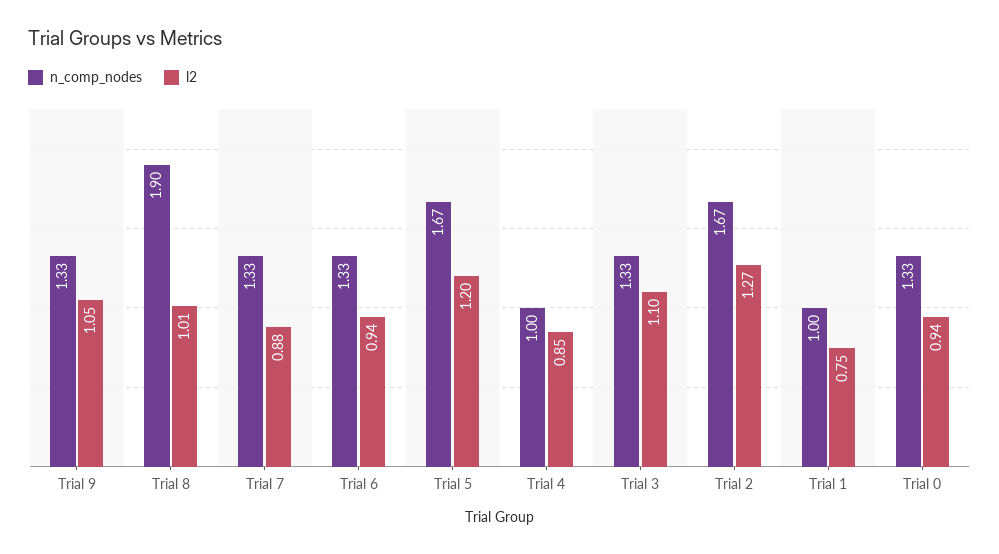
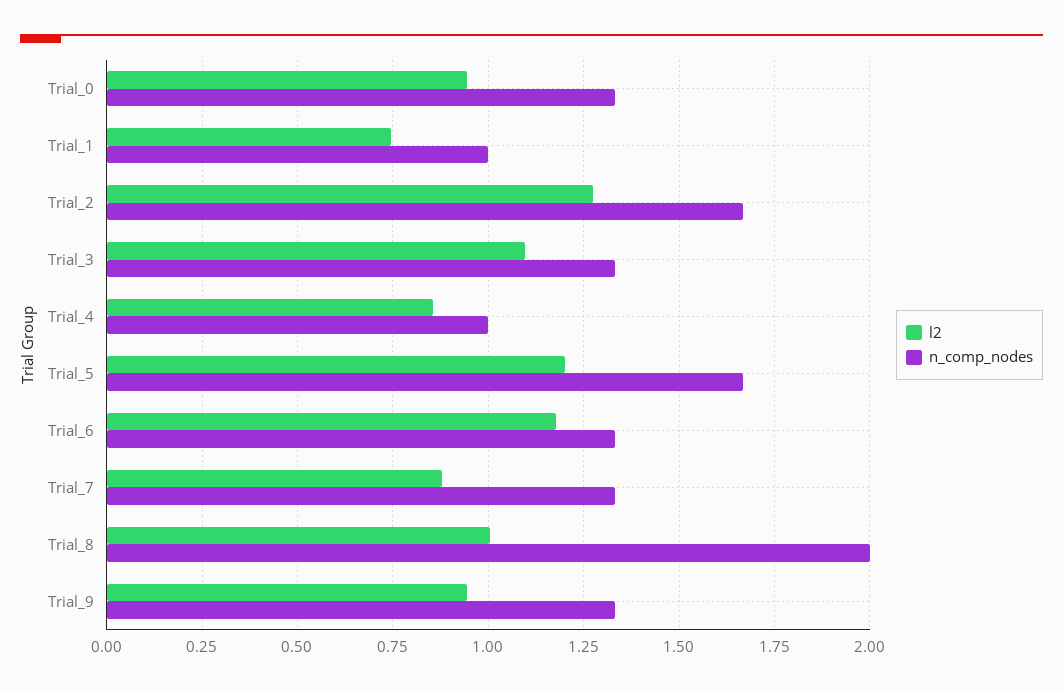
  {
    "n_comp_nodes": {
      "Trial 9": 1.33,
-     "Trial 8": 1.9,
+     "Trial 8": 2,
      "Trial 7": 1.33,
      "Trial 6": 1.33,
      "Trial 5": 1.67,
      "Trial 4": 1,
      "Trial 3": 1.33,
      "Trial 2": 1.67,
      "Trial 1": 1,
      "Trial 0": 1.33
    },
    "l2": {
-     "Trial 9": 1.05,
+     "Trial 9": 0.95,
      "Trial 8": 1.01,
      "Trial 7": 0.88,
-     "Trial 6": 0.94,
+     "Trial 6": 1.175,
      "Trial 5": 1.2,
      "Trial 4": 0.85,
      "Trial 3": 1.1,
      "Trial 2": 1.27,
      "Trial 1": 0.75,
      "Trial 0": 0.94
    }
  }

